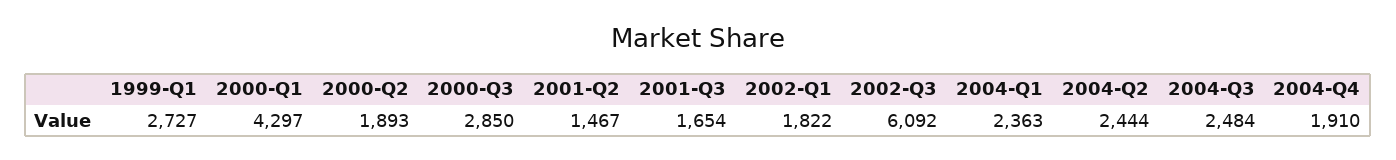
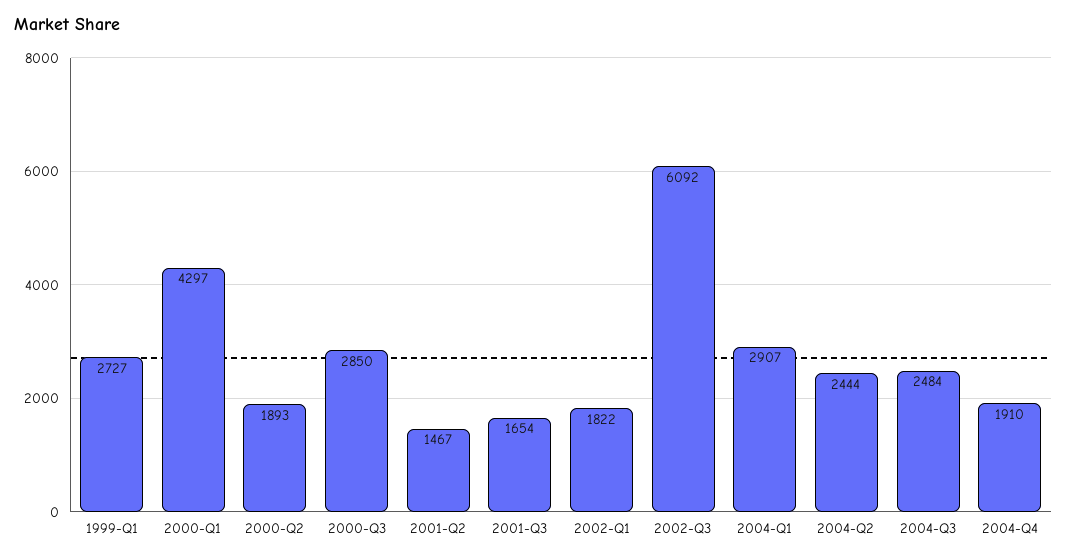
  {
    "1999-Q1": 2727,
    "2000-Q1": 4297,
    "2000-Q2": 1893,
    "2000-Q3": 2850,
    "2001-Q2": 1467,
    "2001-Q3": 1654,
    "2002-Q1": 1822,
    "2002-Q3": 6092,
-   "2004-Q1": 2363,
+   "2004-Q1": 2907,
    "2004-Q2": 2444,
    "2004-Q3": 2484,
    "2004-Q4": 1910
  }

